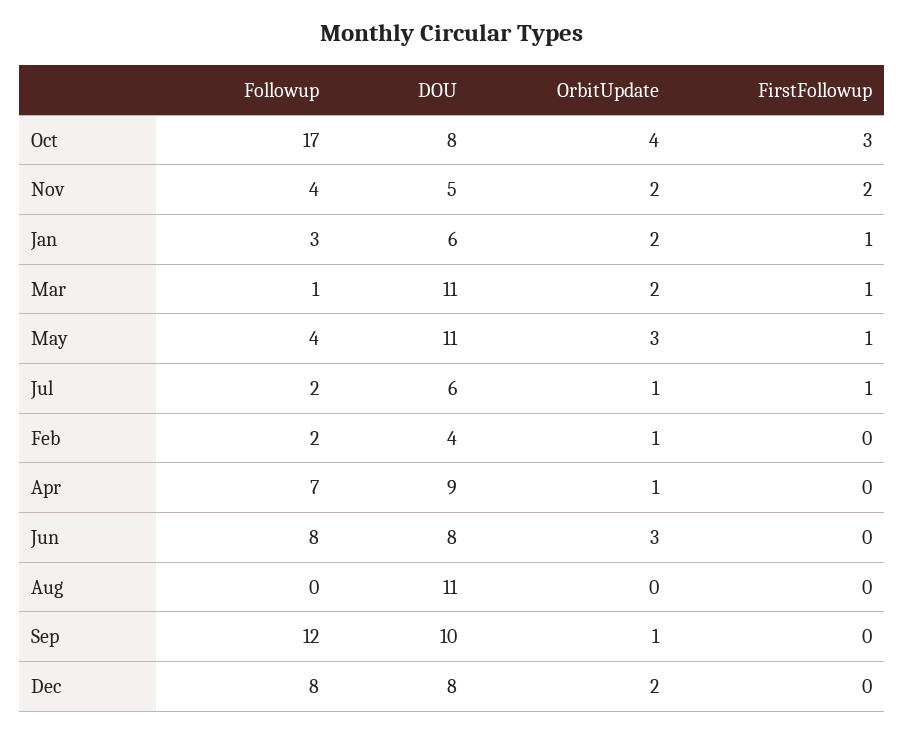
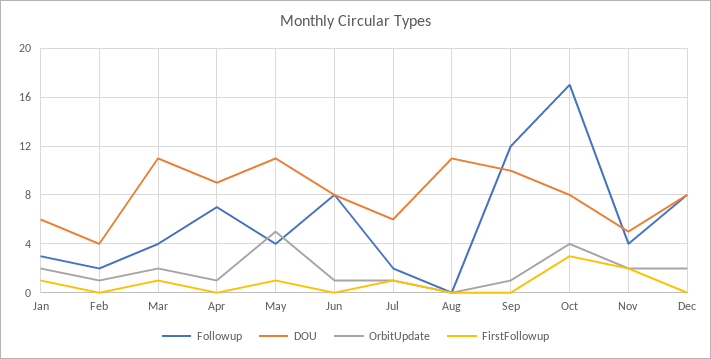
  {
    "Followup": {
      "Oct": 17,
      "Nov": 4,
      "Jan": 3,
-     "Mar": 1,
+     "Mar": 4,
      "May": 4,
      "Jul": 2,
      "Feb": 2,
      "Apr": 7,
      "Jun": 8,
      "Aug": 0,
      "Sep": 12,
      "Dec": 8
    },
    "DOU": {
      "Oct": 8,
      "Nov": 5,
      "Jan": 6,
      "Mar": 11,
      "May": 11,
      "Jul": 6,
      "Feb": 4,
      "Apr": 9,
      "Jun": 8,
      "Aug": 11,
      "Sep": 10,
      "Dec": 8
    },
    "OrbitUpdate": {
      "Oct": 4,
      "Nov": 2,
      "Jan": 2,
      "Mar": 2,
-     "May": 3,
+     "May": 5,
      "Jul": 1,
      "Feb": 1,
      "Apr": 1,
-     "Jun": 3,
+     "Jun": 1,
      "Aug": 0,
      "Sep": 1,
      "Dec": 2
    },
    "FirstFollowup": {
      "Oct": 3,
      "Nov": 2,
      "Jan": 1,
      "Mar": 1,
      "May": 1,
      "Jul": 1,
      "Feb": 0,
      "Apr": 0,
      "Jun": 0,
      "Aug": 0,
      "Sep": 0,
      "Dec": 0
    }
  }

